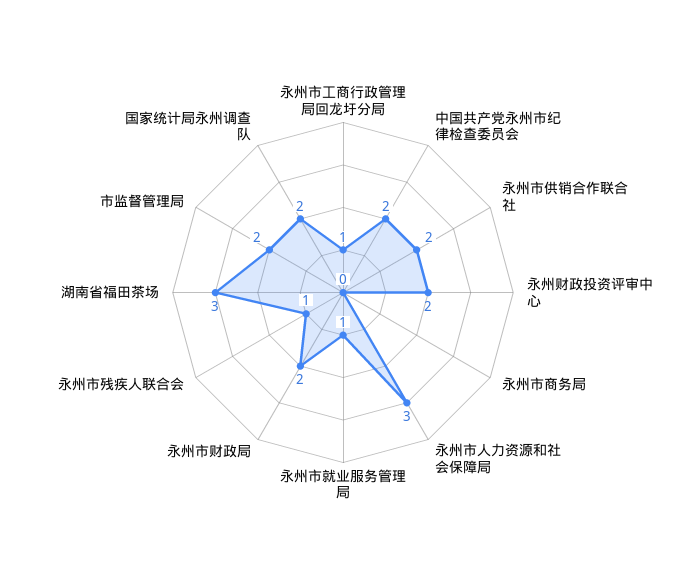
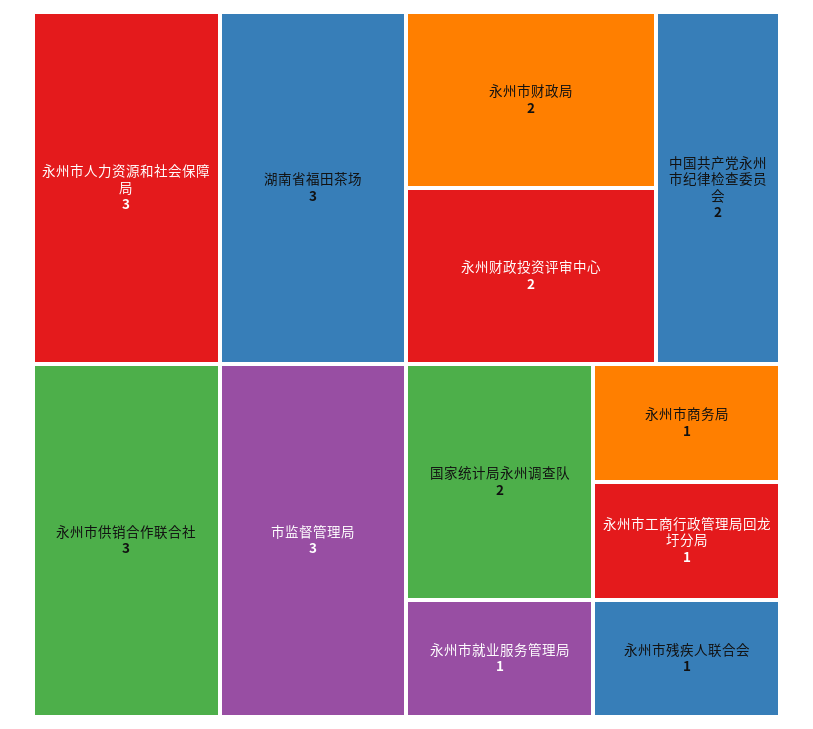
  {
    "永州市工商行政管理局回龙圩分局": 1,
    "中国共产党永州市纪律检查委员会": 2,
-   "永州市供销合作联合社": 2,
+   "永州市供销合作联合社": 3,
    "永州财政投资评审中心": 2,
-   "永州市商务局": 0,
+   "永州市商务局": 1,
    "永州市人力资源和社会保障局": 3,
    "永州市就业服务管理局": 1,
    "永州市财政局": 2,
    "永州市残疾人联合会": 1,
    "湖南省福田茶场": 3,
-   "市监督管理局": 2,
+   "市监督管理局": 3,
    "国家统计局永州调查队": 2
  }

